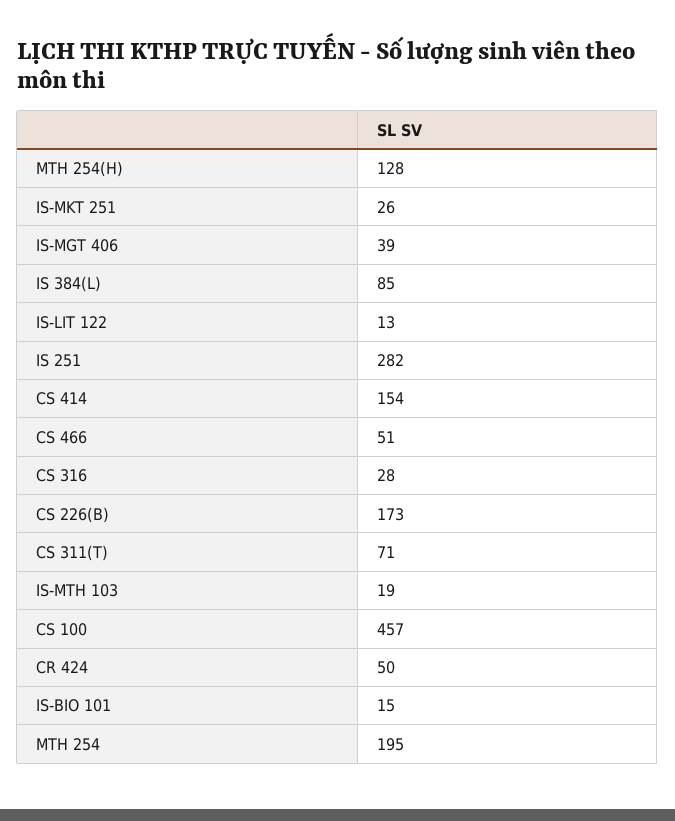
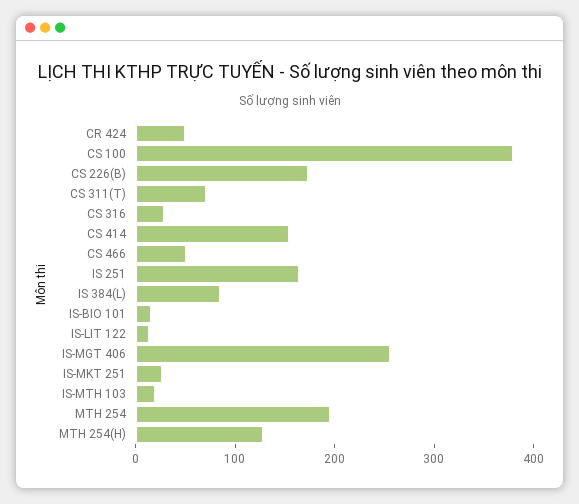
  {
    "MTH 254(H)": 128,
    "IS-MKT 251": 26,
-   "IS-MGT 406": 39,
+   "IS-MGT 406": 260,
    "IS 384(L)": 85,
    "IS-LIT 122": 13,
-   "IS 251": 282,
+   "IS 251": 160,
    "CS 414": 154,
    "CS 466": 51,
    "CS 316": 28,
    "CS 226(B)": 173,
    "CS 311(T)": 71,
    "IS-MTH 103": 19,
-   "CS 100": 457,
+   "CS 100": 380,
    "CR 424": 50,
    "IS-BIO 101": 15,
    "MTH 254": 195
  }

